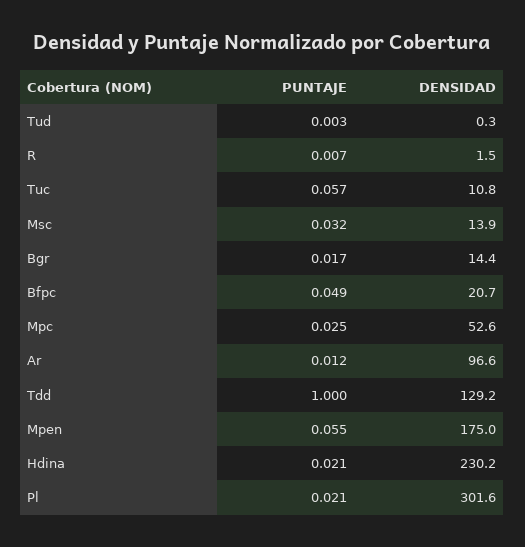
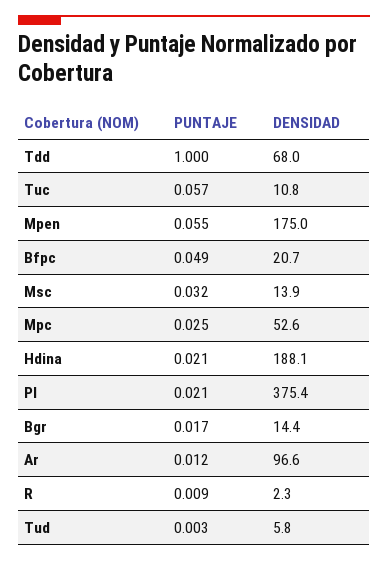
  {
    "PUNTAJE": {
      "Tud": 0.003,
-     "R": 0.007,
+     "R": 0.009,
      "Tuc": 0.057,
      "Msc": 0.032,
      "Bgr": 0.017,
      "Bfpc": 0.049,
      "Mpc": 0.025,
      "Ar": 0.012,
      "Tdd": 1,
      "Mpen": 0.055,
      "Hdina": 0.021,
      "Pl": 0.021
    },
    "DENSIDAD": {
-     "Tud": 0.3,
+     "Tud": 5.8,
-     "R": 1.5,
+     "R": 2.3,
      "Tuc": 10.8,
      "Msc": 13.9,
      "Bgr": 14.4,
      "Bfpc": 20.7,
      "Mpc": 52.6,
      "Ar": 96.6,
-     "Tdd": 129.2,
+     "Tdd": 68,
      "Mpen": 175,
-     "Hdina": 230.2,
+     "Hdina": 188.1,
-     "Pl": 301.6
+     "Pl": 375.4
    }
  }

